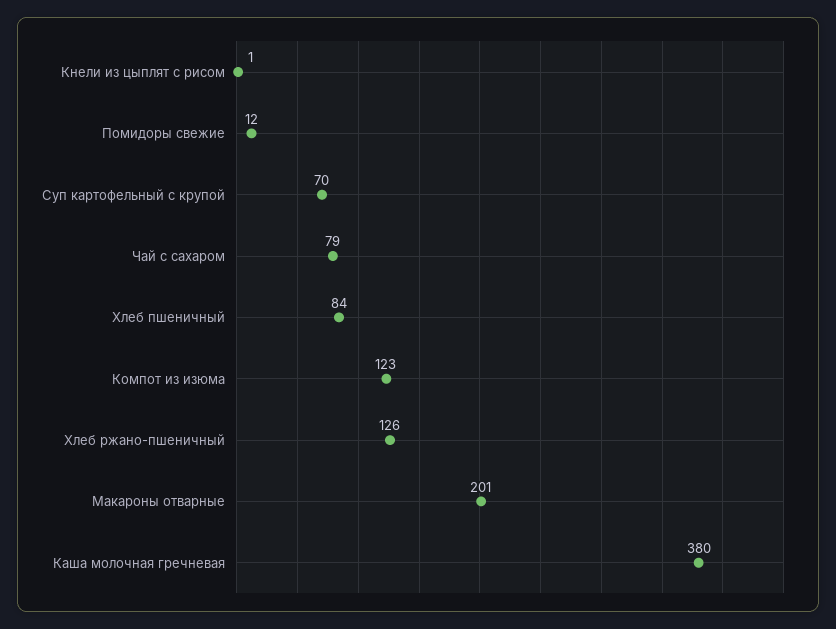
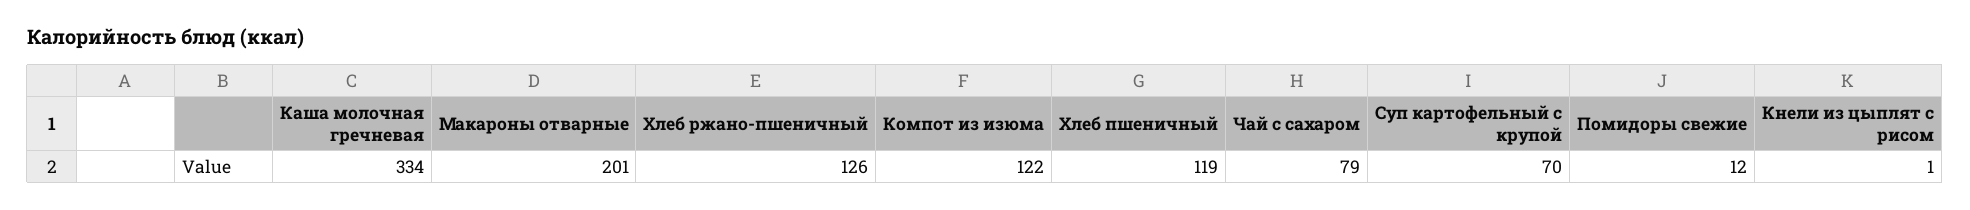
  {
    "Кнели из цыплят с рисом": 1,
    "Помидоры свежие": 12,
    "Суп картофельный с крупой": 70,
    "Чай с сахаром": 79,
-   "Хлеб пшеничный": 84,
+   "Хлеб пшеничный": 119,
-   "Компот из изюма": 123,
+   "Компот из изюма": 122,
    "Хлеб ржано-пшеничный": 126,
    "Макароны отварные": 201,
-   "Каша молочная гречневая": 380
+   "Каша молочная гречневая": 334
  }

